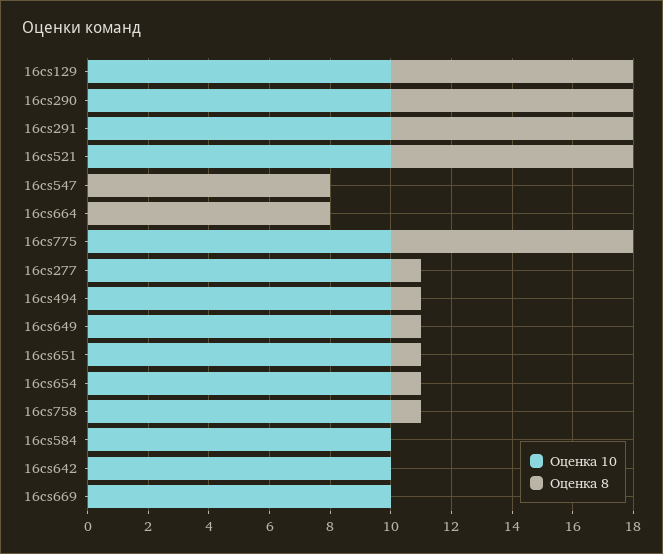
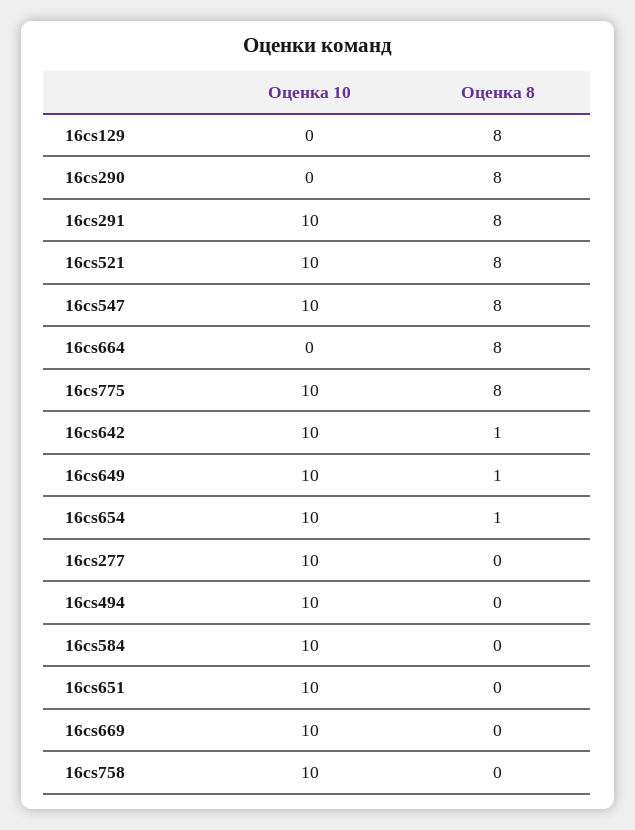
  {
    "Оценка 10": {
-     "16cs129": 10,
+     "16cs129": 0,
-     "16cs290": 10,
+     "16cs290": 0,
      "16cs291": 10,
      "16cs521": 10,
-     "16cs547": 0,
+     "16cs547": 10,
      "16cs664": 0,
      "16cs775": 10,
      "16cs277": 10,
      "16cs494": 10,
      "16cs649": 10,
      "16cs651": 10,
      "16cs654": 10,
      "16cs758": 10,
      "16cs584": 10,
      "16cs642": 10,
      "16cs669": 10
    },
    "Оценка 8": {
      "16cs129": 8,
      "16cs290": 8,
      "16cs291": 8,
      "16cs521": 8,
      "16cs547": 8,
      "16cs664": 8,
      "16cs775": 8,
-     "16cs277": 1,
+     "16cs277": 0,
-     "16cs494": 1,
+     "16cs494": 0,
      "16cs649": 1,
-     "16cs651": 1,
+     "16cs651": 0,
      "16cs654": 1,
-     "16cs758": 1,
+     "16cs758": 0,
      "16cs584": 0,
-     "16cs642": 0,
+     "16cs642": 1,
      "16cs669": 0
    }
  }

